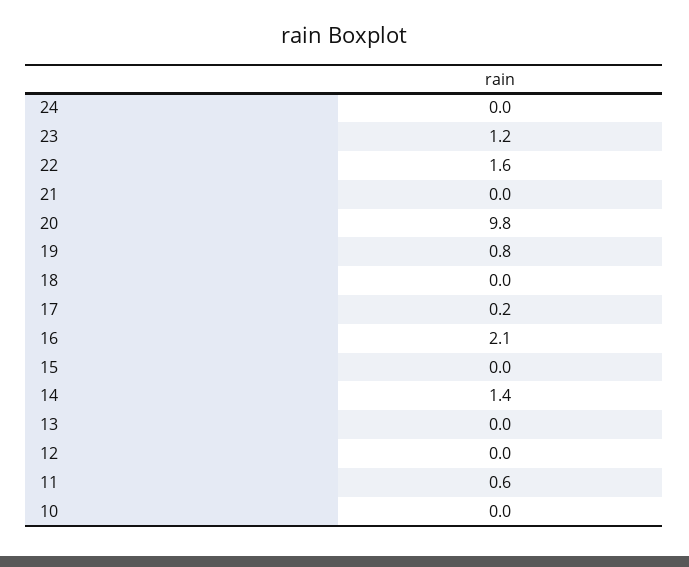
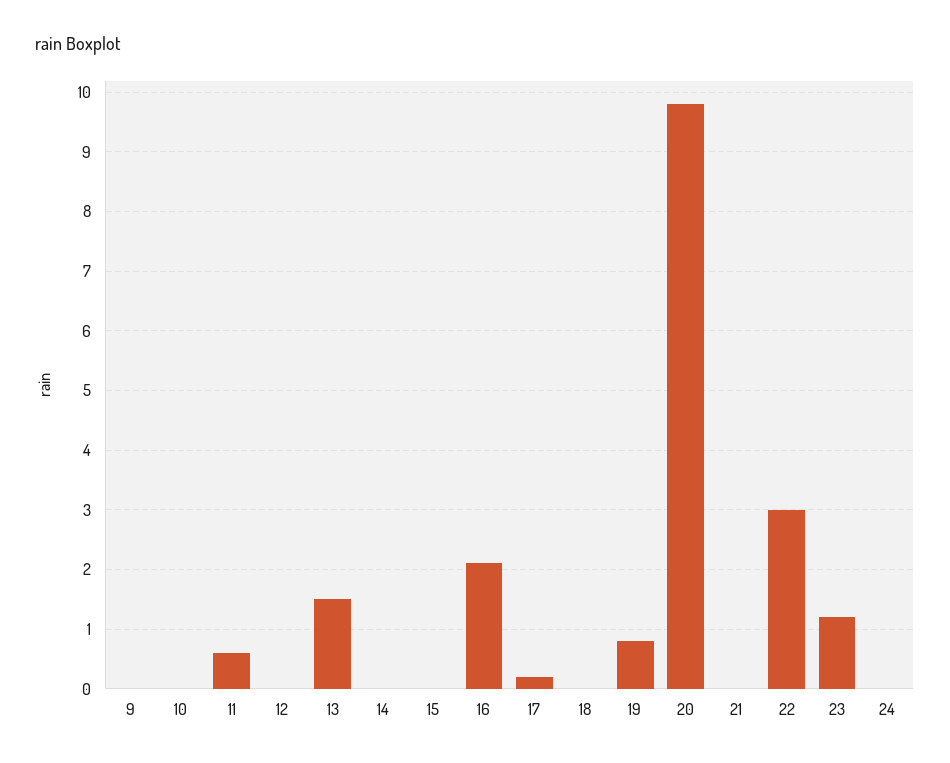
  {
    "24": 0,
    "23": 1.2,
-   "22": 1.6,
+   "22": 3,
    "21": 0,
    "20": 9.8,
    "19": 0.8,
    "18": 0,
    "17": 0.2,
    "16": 2.1,
    "15": 0,
-   "14": 1.4,
+   "14": 0,
-   "13": 0,
+   "13": 1.5,
    "12": 0,
    "11": 0.6,
-   "10": 0
+   "10": 0,
+   "9": 0
  }

